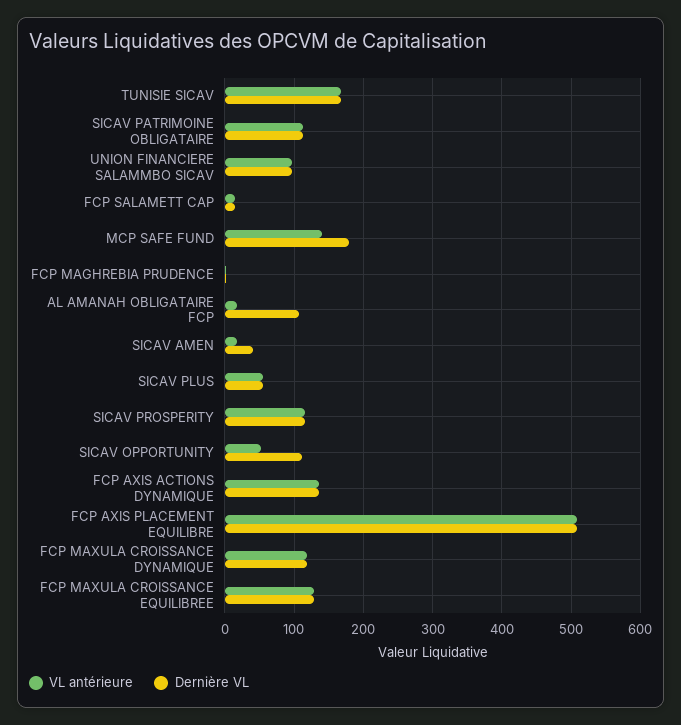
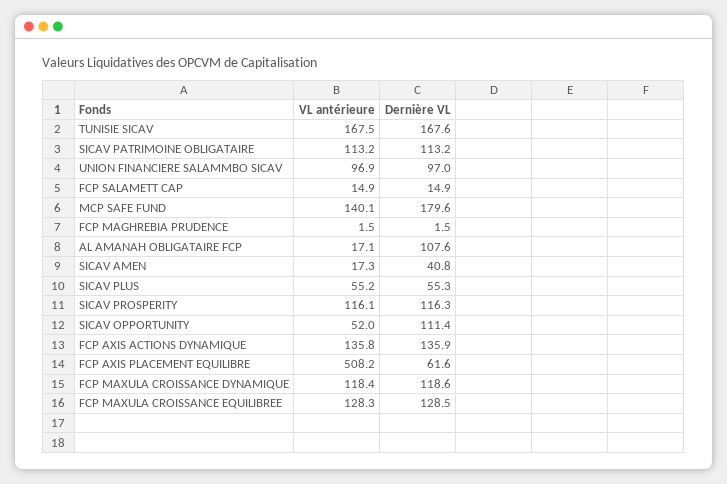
  {
    "VL antérieure": {
      "TUNISIE SICAV": 167.5,
      "SICAV PATRIMOINE OBLIGATAIRE": 113.2,
      "UNION FINANCIERE SALAMMBO SICAV": 96.9,
      "FCP SALAMETT CAP": 14.9,
      "MCP SAFE FUND": 140.1,
      "FCP MAGHREBIA PRUDENCE": 1.5,
      "AL AMANAH OBLIGATAIRE FCP": 17.1,
      "SICAV AMEN": 17.3,
      "SICAV PLUS": 55.2,
      "SICAV PROSPERITY": 116.1,
      "SICAV OPPORTUNITY": 52,
      "FCP AXIS ACTIONS DYNAMIQUE": 135.8,
      "FCP AXIS PLACEMENT EQUILIBRE": 508.2,
      "FCP MAXULA CROISSANCE DYNAMIQUE": 118.4,
      "FCP MAXULA CROISSANCE EQUILIBREE": 128.3
    },
    "Dernière VL": {
      "TUNISIE SICAV": 167.6,
      "SICAV PATRIMOINE OBLIGATAIRE": 113.2,
      "UNION FINANCIERE SALAMMBO SICAV": 97,
      "FCP SALAMETT CAP": 14.9,
      "MCP SAFE FUND": 179.6,
      "FCP MAGHREBIA PRUDENCE": 1.5,
      "AL AMANAH OBLIGATAIRE FCP": 107.6,
      "SICAV AMEN": 40.8,
      "SICAV PLUS": 55.3,
      "SICAV PROSPERITY": 116.3,
      "SICAV OPPORTUNITY": 111.4,
      "FCP AXIS ACTIONS DYNAMIQUE": 135.9,
-     "FCP AXIS PLACEMENT EQUILIBRE": 510,
+     "FCP AXIS PLACEMENT EQUILIBRE": 61.6,
      "FCP MAXULA CROISSANCE DYNAMIQUE": 118.6,
      "FCP MAXULA CROISSANCE EQUILIBREE": 128.5
    }
  }

